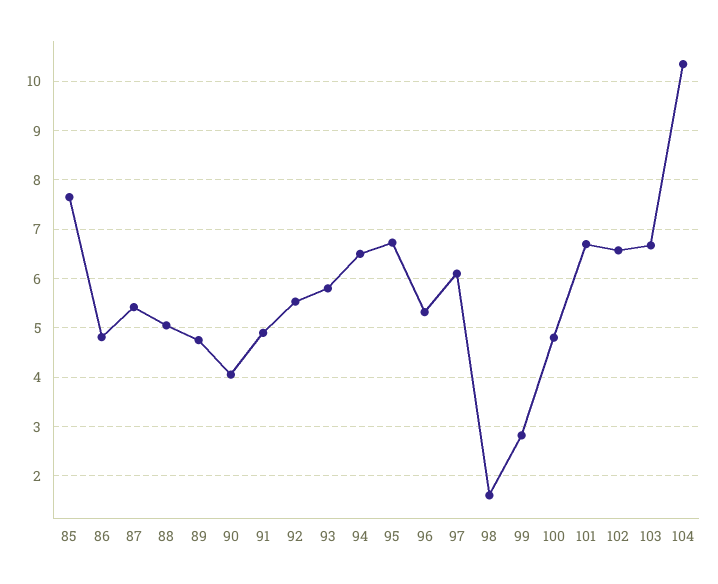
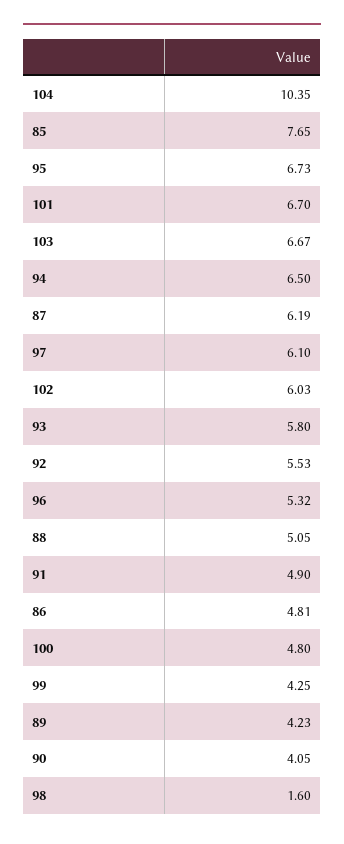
  {
    "85": 7.65,
    "86": 4.81,
-   "87": 5.4,
+   "87": 6.19,
    "88": 5.05,
-   "89": 4.8,
+   "89": 4.23,
    "90": 4.05,
    "91": 4.9,
    "92": 5.53,
    "93": 5.8,
    "94": 6.5,
    "95": 6.73,
    "96": 5.32,
    "97": 6.1,
    "98": 1.6,
-   "99": 2.8,
+   "99": 4.25,
    "100": 4.8,
    "101": 6.7,
-   "102": 6.6,
+   "102": 6.03,
    "103": 6.67,
    "104": 10.35
  }

